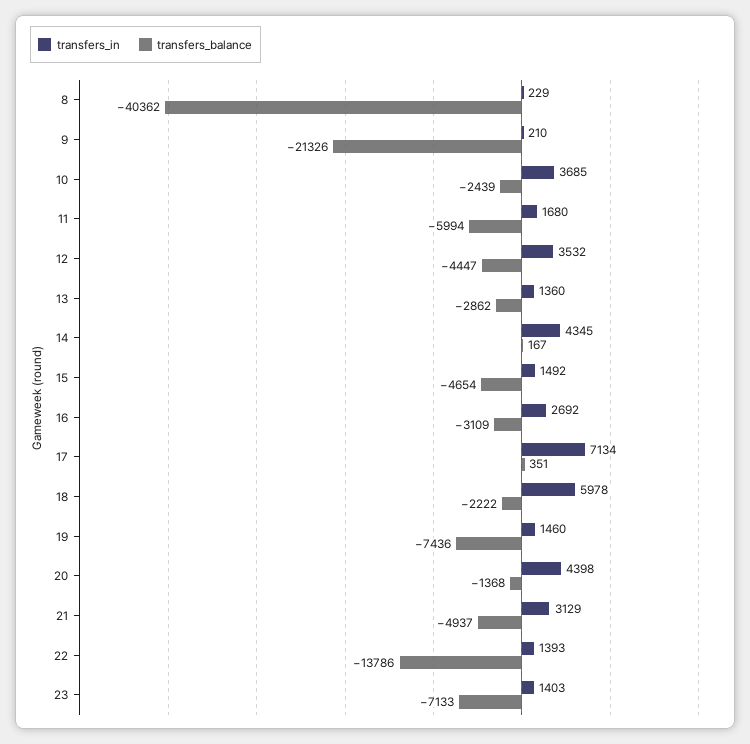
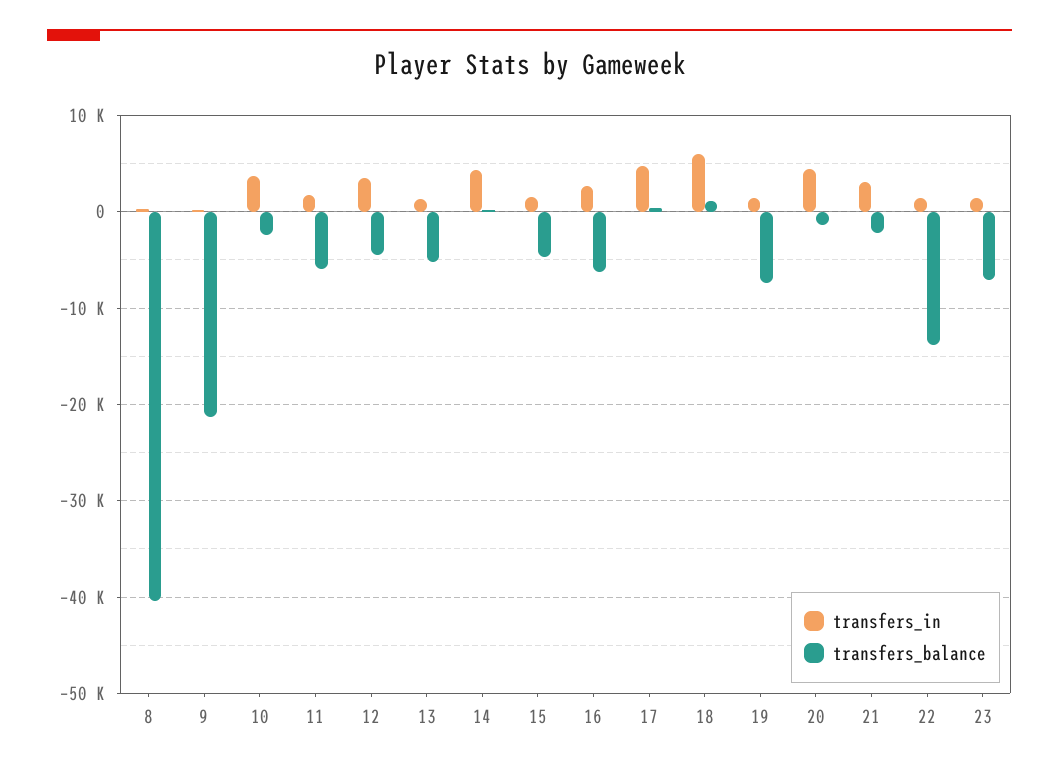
  {
    "transfers_in": {
      "8": 229,
      "9": 210,
      "10": 3685,
      "11": 1680,
      "12": 3532,
      "13": 1360,
      "14": 4345,
      "15": 1492,
      "16": 2692,
-     "17": 7134,
+     "17": 5000,
      "18": 5978,
      "19": 1460,
      "20": 4398,
      "21": 3129,
      "22": 1393,
      "23": 1403
    },
    "transfers_balance": {
      "8": -40362,
      "9": -21326,
      "10": -2439,
      "11": -5994,
      "12": -4447,
-     "13": -2862,
+     "13": -5000,
      "14": 167,
      "15": -4654,
-     "16": -3109,
+     "16": -6000,
      "17": 351,
-     "18": -2222,
+     "18": 1000,
      "19": -7436,
      "20": -1368,
-     "21": -4937,
+     "21": -2000,
      "22": -13786,
      "23": -7133
    }
  }

